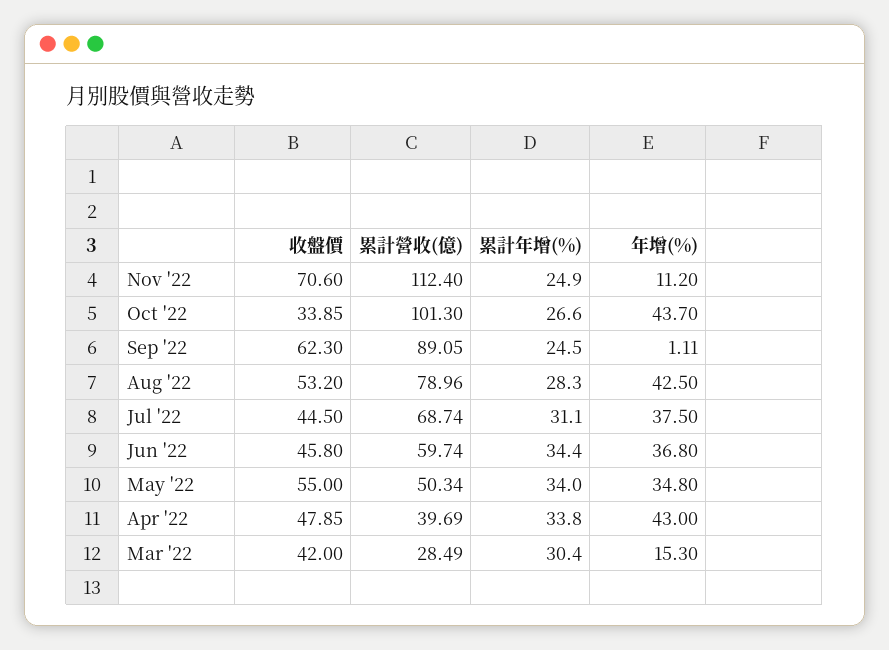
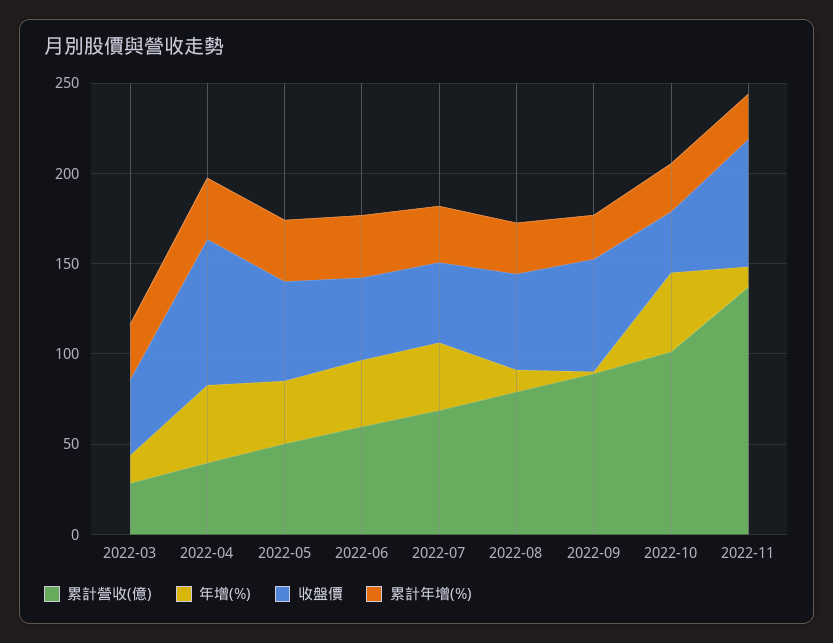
  {
    "收盤價": {
      "Nov '22": 70.6,
      "Oct '22": 33.85,
      "Sep '22": 62.3,
      "Aug '22": 53.2,
      "Jul '22": 44.5,
      "Jun '22": 45.8,
      "May '22": 55,
-     "Apr '22": 47.85,
+     "Apr '22": 80,
      "Mar '22": 42
    },
    "累計營收(億)": {
-     "Nov '22": 112.4,
+     "Nov '22": 140,
      "Oct '22": 101.3,
      "Sep '22": 89.05,
      "Aug '22": 78.96,
      "Jul '22": 68.74,
      "Jun '22": 59.74,
      "May '22": 50.34,
      "Apr '22": 39.69,
      "Mar '22": 28.49
    },
    "累計年增(%)": {
      "Nov '22": 24.9,
      "Oct '22": 26.6,
      "Sep '22": 24.5,
      "Aug '22": 28.3,
      "Jul '22": 31.1,
      "Jun '22": 34.4,
      "May '22": 34,
      "Apr '22": 33.8,
      "Mar '22": 30.4
    },
    "年增(%)": {
      "Nov '22": 11.2,
      "Oct '22": 43.7,
      "Sep '22": 1.11,
-     "Aug '22": 42.5,
+     "Aug '22": 10,
      "Jul '22": 37.5,
      "Jun '22": 36.8,
      "May '22": 34.8,
      "Apr '22": 43,
      "Mar '22": 15.3
    }
  }

